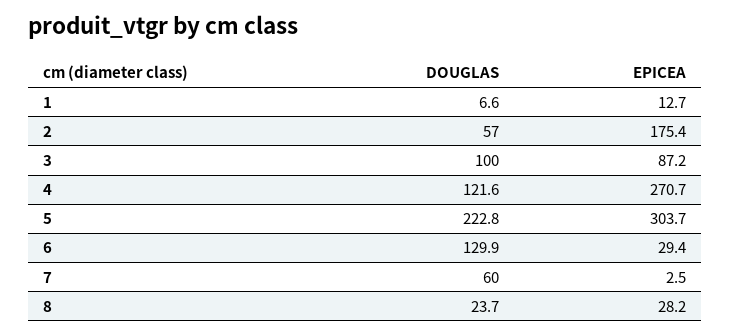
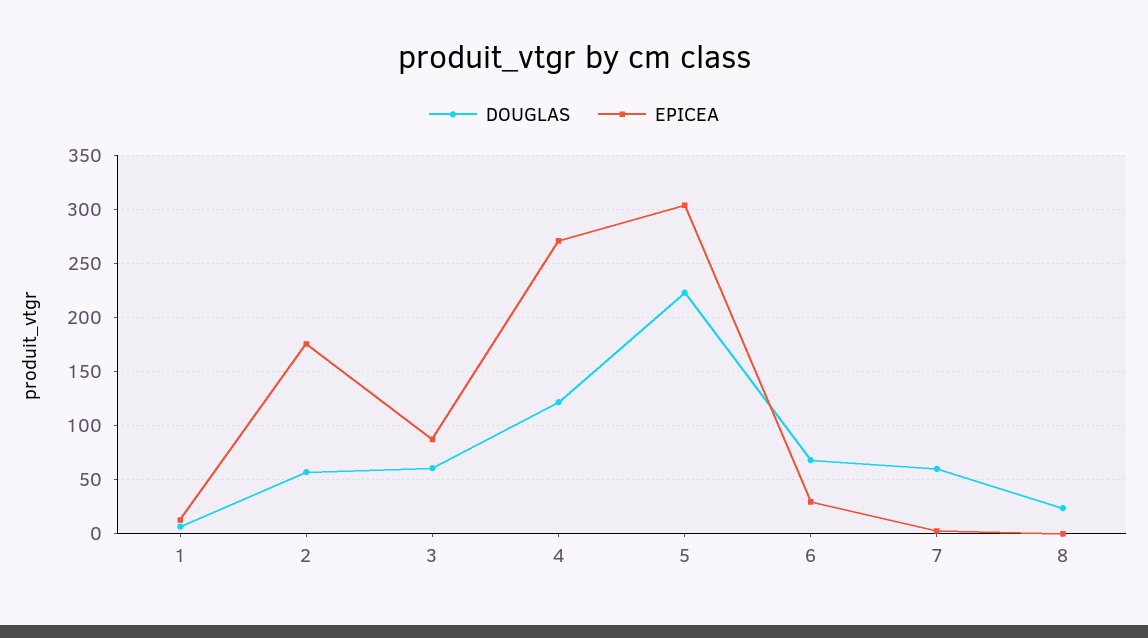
  {
    "DOUGLAS": {
      "1": 6.6,
      "2": 57,
-     "3": 100,
+     "3": 60,
      "4": 121.6,
      "5": 222.8,
-     "6": 129.9,
+     "6": 70,
      "7": 60,
      "8": 23.7
    },
    "EPICEA": {
      "1": 12.7,
      "2": 175.4,
      "3": 87.2,
      "4": 270.7,
      "5": 303.7,
      "6": 29.4,
      "7": 2.5,
-     "8": 28.2
+     "8": 0
    }
  }

